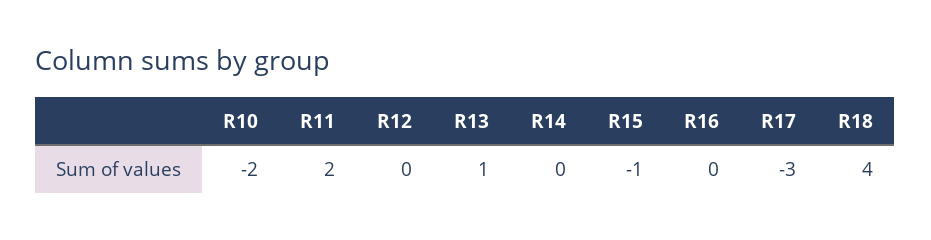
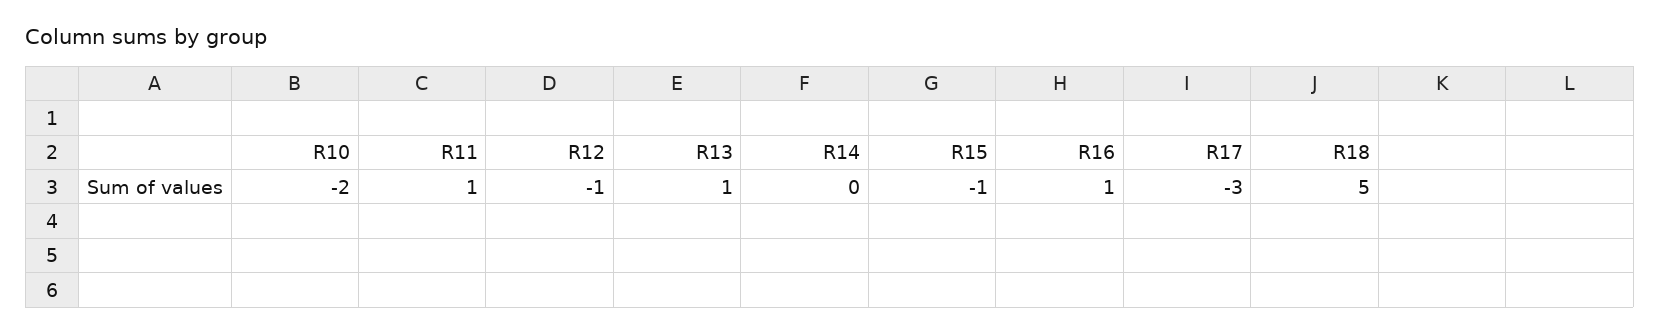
  {
    "R10": -2,
-   "R11": 2,
+   "R11": 1,
-   "R12": 0,
+   "R12": -1,
    "R13": 1,
    "R14": 0,
    "R15": -1,
-   "R16": 0,
+   "R16": 1,
    "R17": -3,
-   "R18": 4
+   "R18": 5
  }

